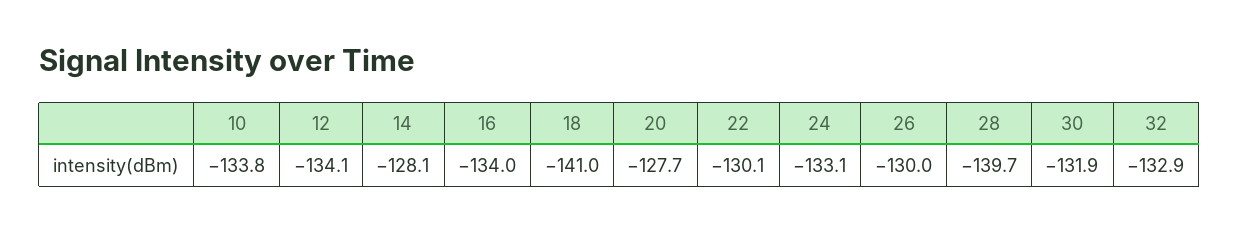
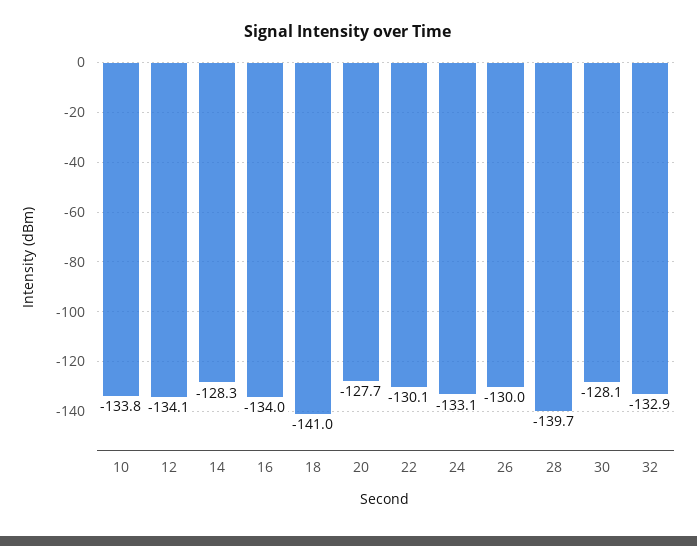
  {
    "10": -133.8,
    "12": -134.1,
-   "14": -128.1,
+   "14": -128.3,
    "16": -134,
    "18": -141,
    "20": -127.7,
    "22": -130.1,
    "24": -133.1,
    "26": -130,
    "28": -139.7,
-   "30": -131.9,
+   "30": -128.1,
    "32": -132.9
  }

